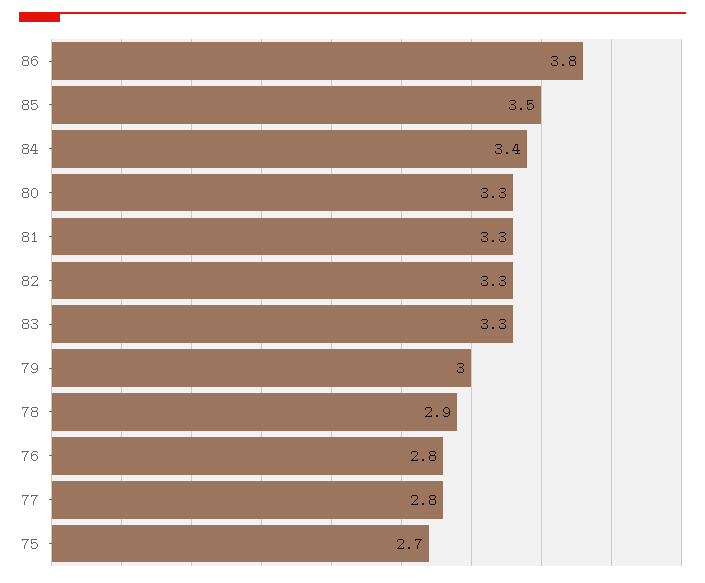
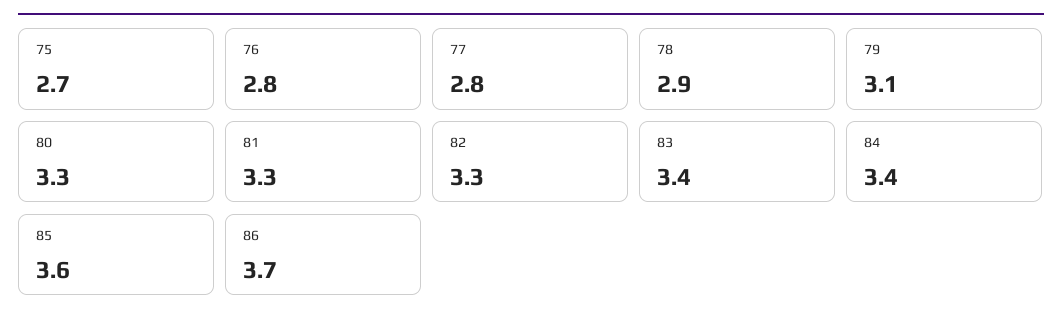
  {
-   "86": 3.8,
+   "86": 3.7,
-   "85": 3.5,
+   "85": 3.6,
    "84": 3.4,
    "80": 3.3,
    "81": 3.3,
    "82": 3.3,
-   "83": 3.3,
+   "83": 3.4,
-   "79": 3,
+   "79": 3.1,
    "78": 2.9,
    "76": 2.8,
    "77": 2.8,
    "75": 2.7
  }

